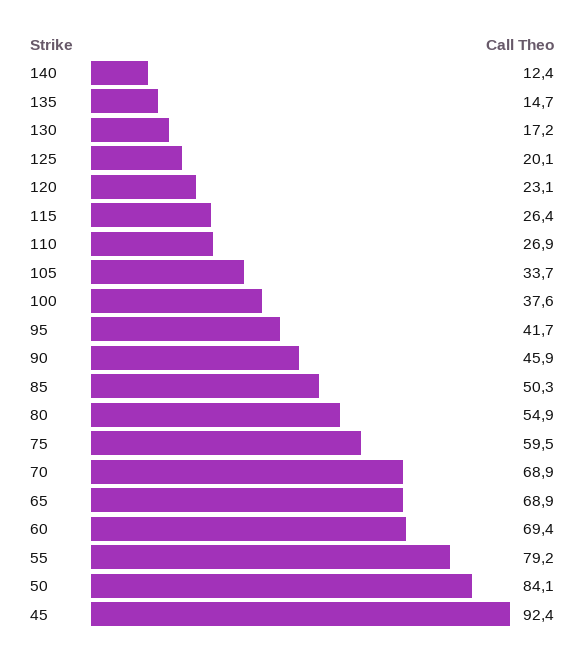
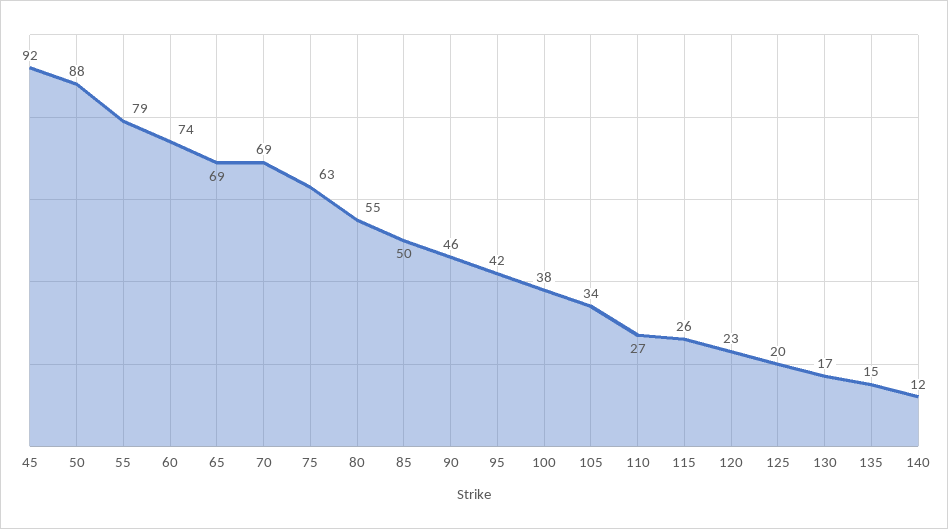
  {
    "140": 12.4,
    "135": 14.7,
    "130": 17.2,
    "125": 20.1,
    "120": 23.1,
    "115": 26.4,
    "110": 26.9,
    "105": 33.7,
    "100": 37.6,
    "95": 41.7,
    "90": 45.9,
    "85": 50.3,
    "80": 54.9,
-   "75": 59.5,
+   "75": 63,
    "70": 68.9,
    "65": 68.9,
-   "60": 69.4,
+   "60": 74,
    "55": 79.2,
-   "50": 84.1,
+   "50": 88,
    "45": 92.4
  }

